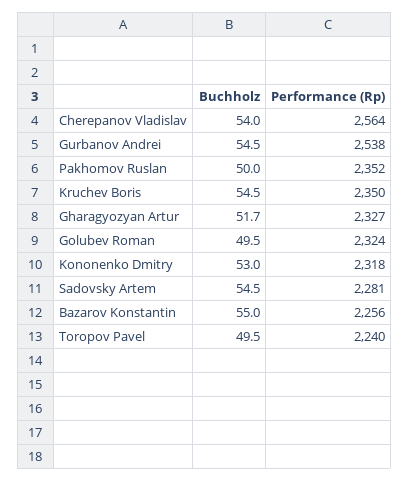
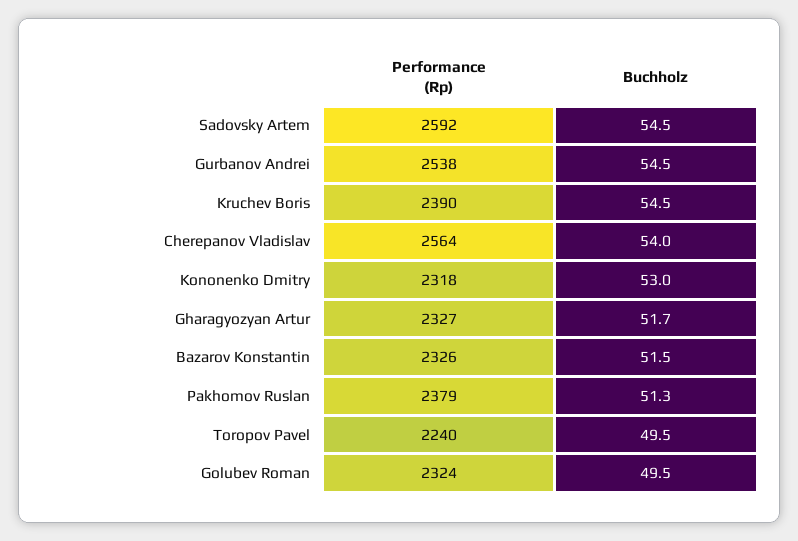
  {
    "Buchholz": {
      "Cherepanov Vladislav": 54,
      "Gurbanov Andrei": 54.5,
-     "Pakhomov Ruslan": 50,
+     "Pakhomov Ruslan": 51.3,
      "Kruchev Boris": 54.5,
      "Gharagyozyan Artur": 51.7,
      "Golubev Roman": 49.5,
      "Kononenko Dmitry": 53,
      "Sadovsky Artem": 54.5,
-     "Bazarov Konstantin": 55,
+     "Bazarov Konstantin": 51.5,
      "Toropov Pavel": 49.5
    },
    "Performance (Rp)": {
      "Cherepanov Vladislav": 2564,
      "Gurbanov Andrei": 2538,
-     "Pakhomov Ruslan": 2352,
+     "Pakhomov Ruslan": 2379,
-     "Kruchev Boris": 2350,
+     "Kruchev Boris": 2390,
      "Gharagyozyan Artur": 2327,
      "Golubev Roman": 2324,
      "Kononenko Dmitry": 2318,
-     "Sadovsky Artem": 2281,
+     "Sadovsky Artem": 2592,
-     "Bazarov Konstantin": 2256,
+     "Bazarov Konstantin": 2326,
      "Toropov Pavel": 2240
    }
  }

